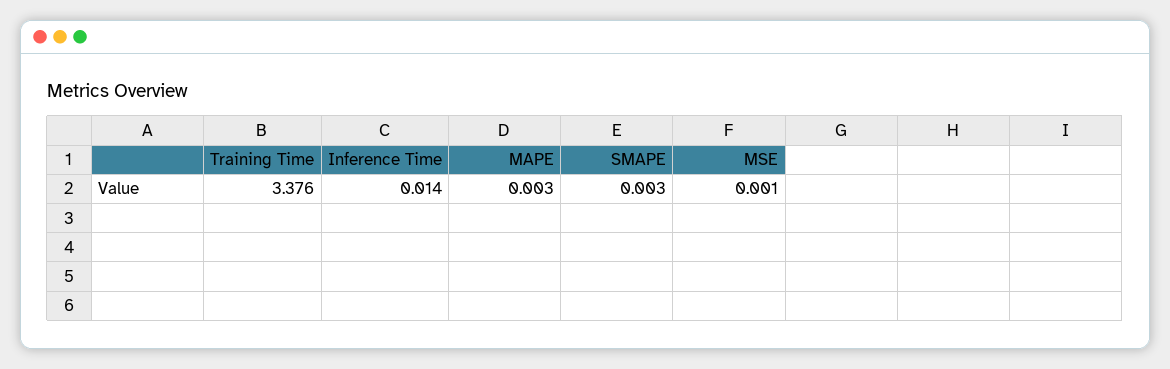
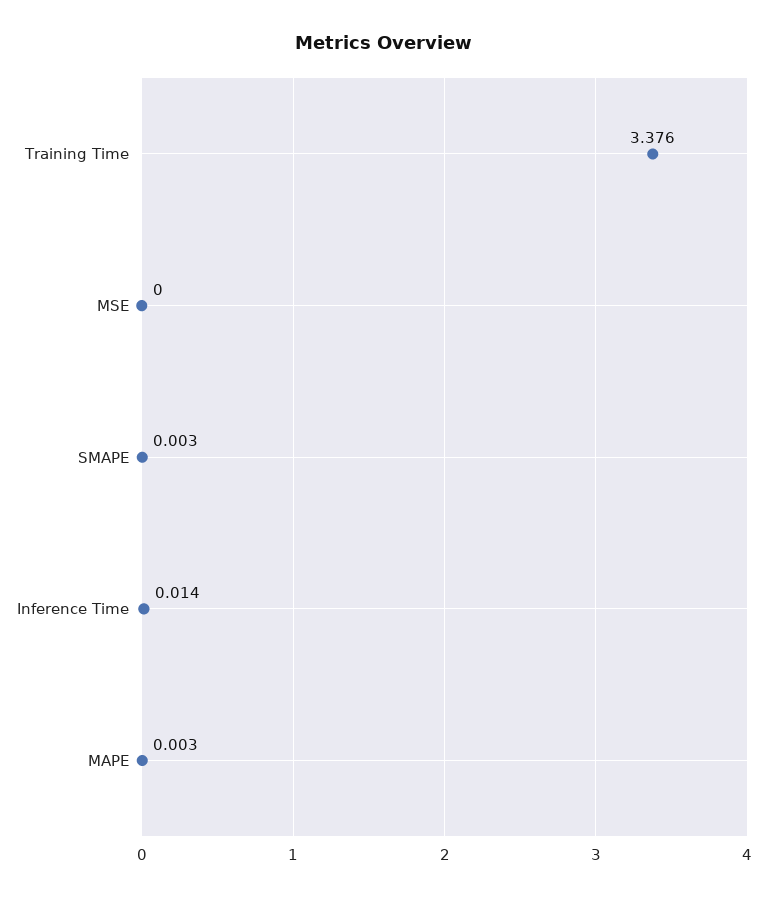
  {
    "Training Time": 3.376,
    "Inference Time": 0.014,
    "MAPE": 0.003,
    "SMAPE": 0.003,
-   "MSE": 0.001
+   "MSE": 0
  }

